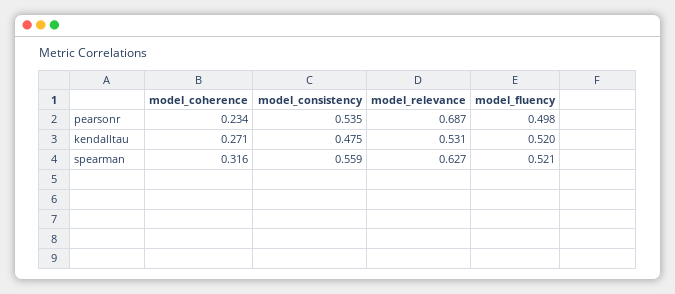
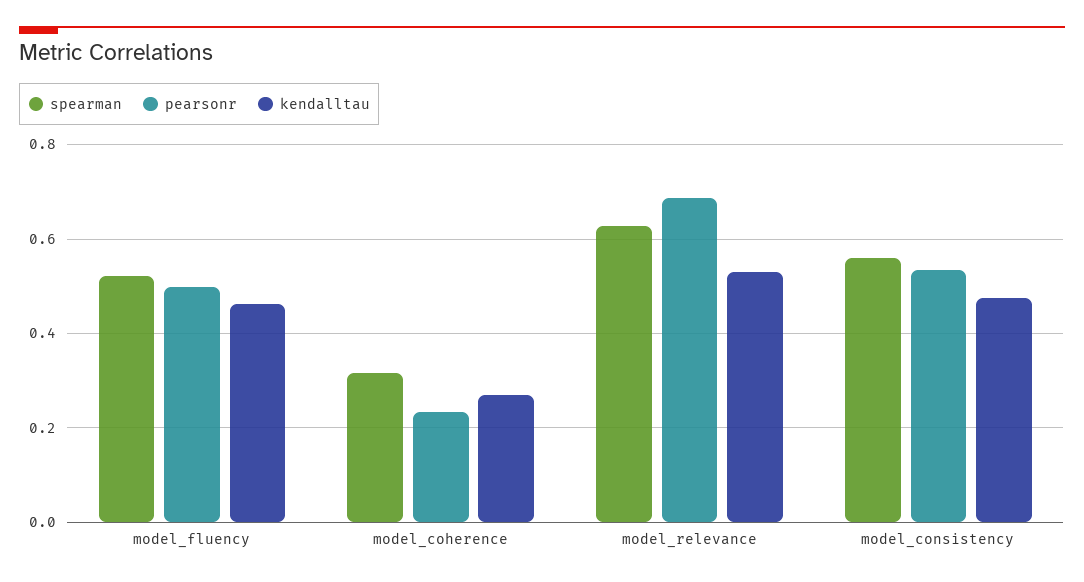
  {
    "pearsonr": {
      "model_coherence": 0.234,
      "model_consistency": 0.535,
      "model_relevance": 0.687,
      "model_fluency": 0.498
    },
    "kendalltau": {
      "model_coherence": 0.271,
      "model_consistency": 0.475,
      "model_relevance": 0.531,
-     "model_fluency": 0.52
+     "model_fluency": 0.46
    },
    "spearman": {
      "model_coherence": 0.316,
      "model_consistency": 0.559,
      "model_relevance": 0.627,
      "model_fluency": 0.521
    }
  }

